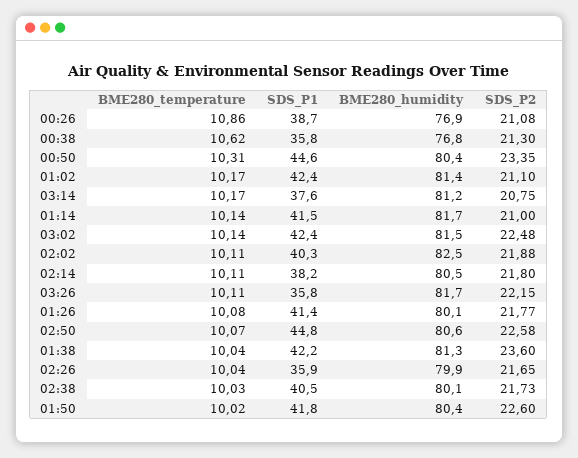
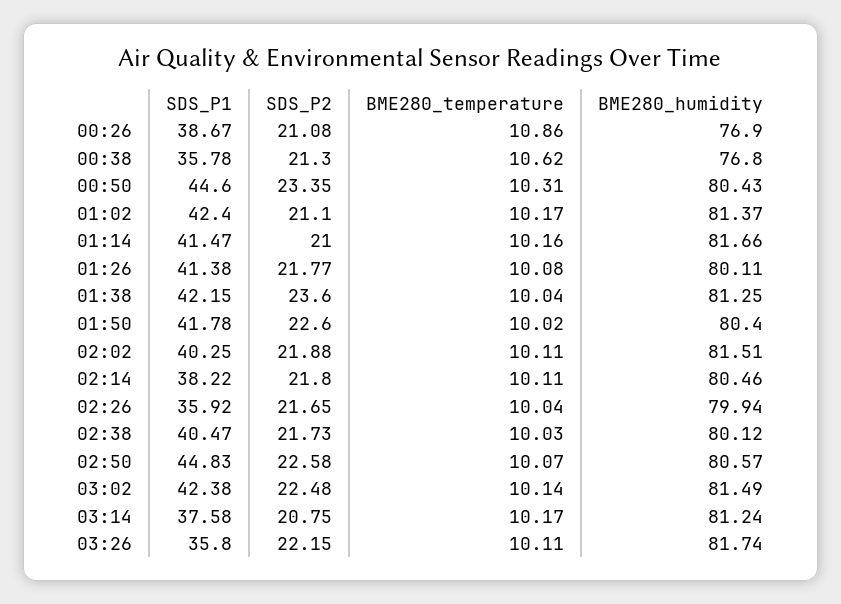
  {
    "BME280_temperature": {
      "00:26": 10.86,
      "00:38": 10.62,
      "00:50": 10.31,
      "01:02": 10.17,
      "03:14": 10.17,
-     "01:14": 10.14,
+     "01:14": 10.16,
      "03:02": 10.14,
      "02:02": 10.11,
      "02:14": 10.11,
      "03:26": 10.11,
      "01:26": 10.08,
      "02:50": 10.07,
      "01:38": 10.04,
      "02:26": 10.04,
      "02:38": 10.03,
      "01:50": 10.02
    },
    "SDS_P1": {
      "00:26": 38.67,
      "00:38": 35.78,
      "00:50": 44.6,
      "01:02": 42.4,
      "03:14": 37.58,
      "01:14": 41.47,
      "03:02": 42.38,
      "02:02": 40.25,
      "02:14": 38.22,
      "03:26": 35.8,
      "01:26": 41.38,
      "02:50": 44.83,
      "01:38": 42.15,
      "02:26": 35.92,
      "02:38": 40.47,
      "01:50": 41.78
    },
    "BME280_humidity": {
      "00:26": 76.9,
      "00:38": 76.8,
      "00:50": 80.43,
      "01:02": 81.37,
      "03:14": 81.24,
      "01:14": 81.66,
      "03:02": 81.49,
-     "02:02": 82.5,
+     "02:02": 81.51,
      "02:14": 80.46,
      "03:26": 81.74,
      "01:26": 80.11,
      "02:50": 80.57,
      "01:38": 81.25,
      "02:26": 79.94,
      "02:38": 80.12,
      "01:50": 80.4
    },
    "SDS_P2": {
      "00:26": 21.08,
      "00:38": 21.3,
      "00:50": 23.35,
      "01:02": 21.1,
      "03:14": 20.75,
      "01:14": 21,
      "03:02": 22.48,
      "02:02": 21.88,
      "02:14": 21.8,
      "03:26": 22.15,
      "01:26": 21.77,
      "02:50": 22.58,
      "01:38": 23.6,
      "02:26": 21.65,
      "02:38": 21.73,
      "01:50": 22.6
    }
  }

